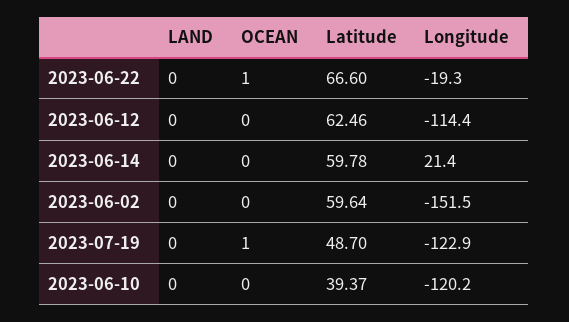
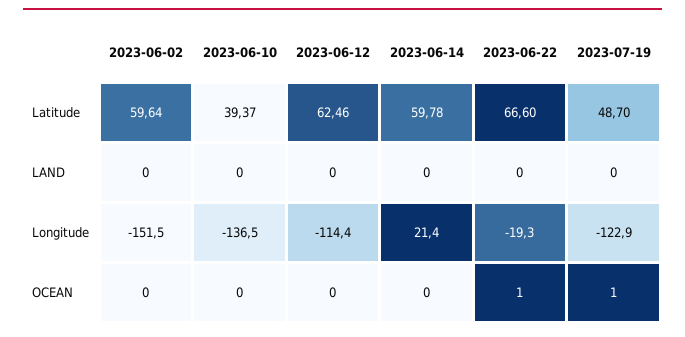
  {
    "LAND": {
      "2023-06-22": 0,
      "2023-06-12": 0,
      "2023-06-14": 0,
      "2023-06-02": 0,
      "2023-07-19": 0,
      "2023-06-10": 0
    },
    "OCEAN": {
      "2023-06-22": 1,
      "2023-06-12": 0,
      "2023-06-14": 0,
      "2023-06-02": 0,
      "2023-07-19": 1,
      "2023-06-10": 0
    },
    "Latitude": {
      "2023-06-22": 66.6,
      "2023-06-12": 62.46,
      "2023-06-14": 59.78,
      "2023-06-02": 59.64,
      "2023-07-19": 48.7,
      "2023-06-10": 39.37
    },
    "Longitude": {
      "2023-06-22": -19.3,
      "2023-06-12": -114.4,
      "2023-06-14": 21.4,
      "2023-06-02": -151.5,
      "2023-07-19": -122.9,
-     "2023-06-10": -120.2
+     "2023-06-10": -136.5
    }
  }

